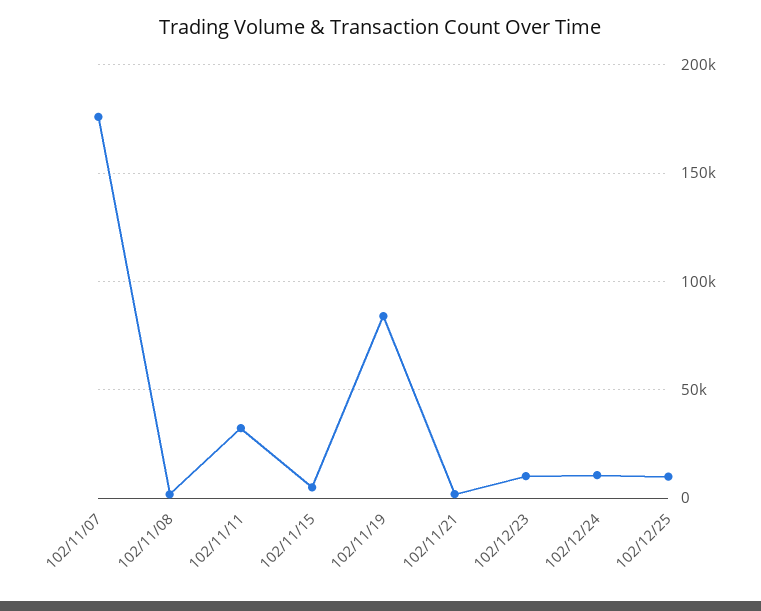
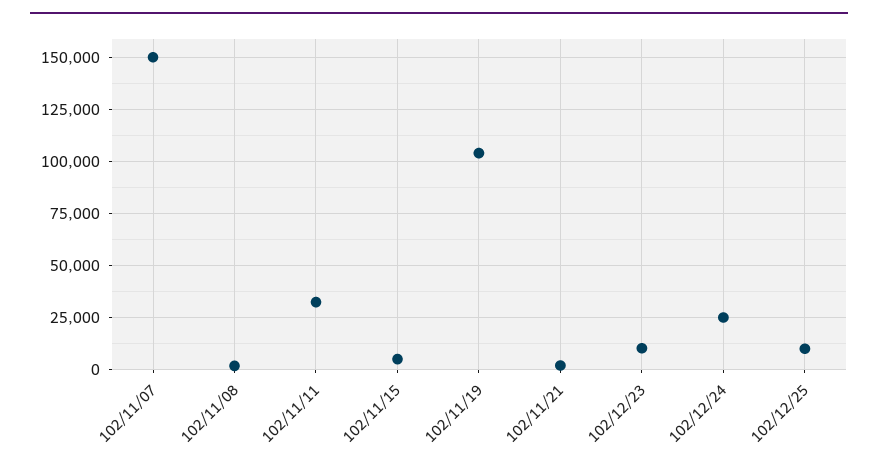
  {
-   "102/11/07": 175000,
+   "102/11/07": 150000,
    "102/11/08": 0,
    "102/11/11": 30000,
    "102/11/15": 5000,
-   "102/11/19": 85000,
+   "102/11/19": 105000,
    "102/11/21": 0,
    "102/12/23": 10000,
-   "102/12/24": 10000,
+   "102/12/24": 25000,
    "102/12/25": 10000
  }

